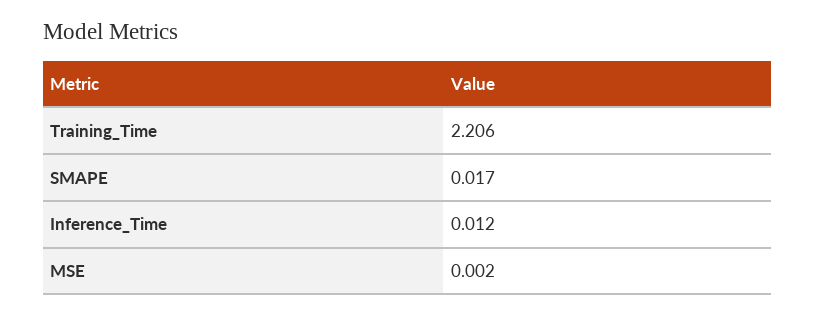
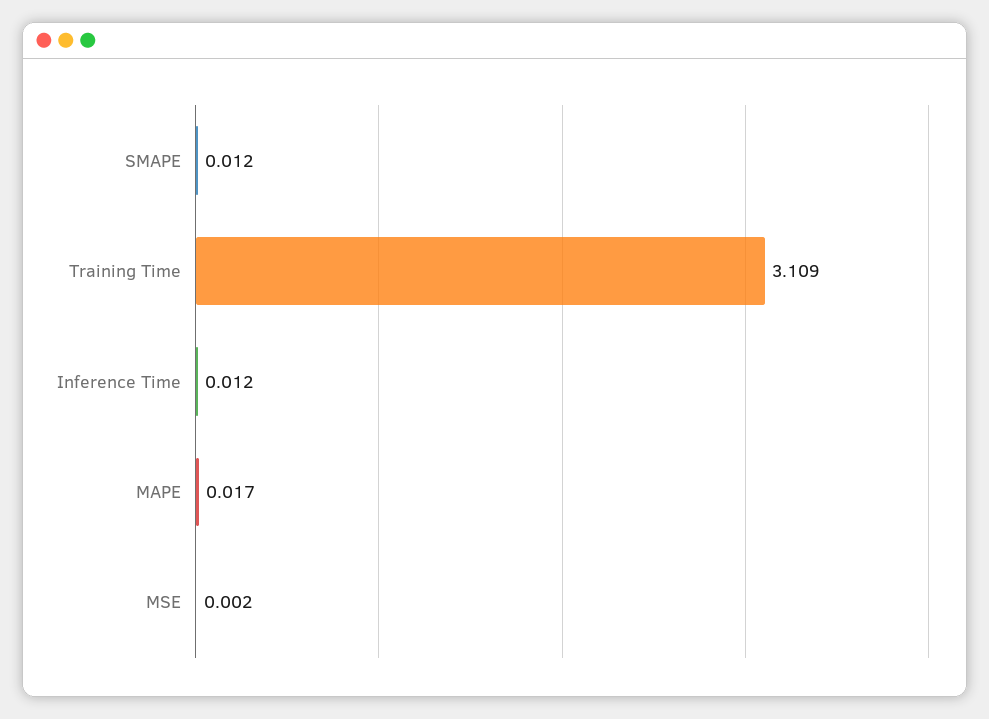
  {
-   "Training_Time": 2.206,
+   "Training_Time": 3.109,
-   "SMAPE": 0.017,
+   "SMAPE": 0.012,
    "Inference_Time": 0.012,
-   "MSE": 0.002
+   "MSE": 0.002,
+   "MAPE": 0.017
  }

